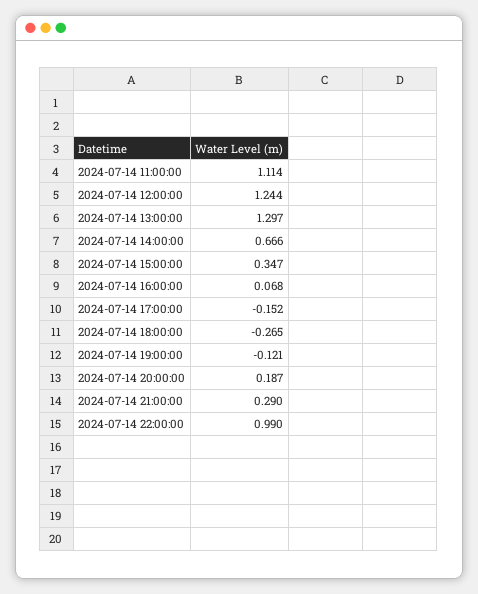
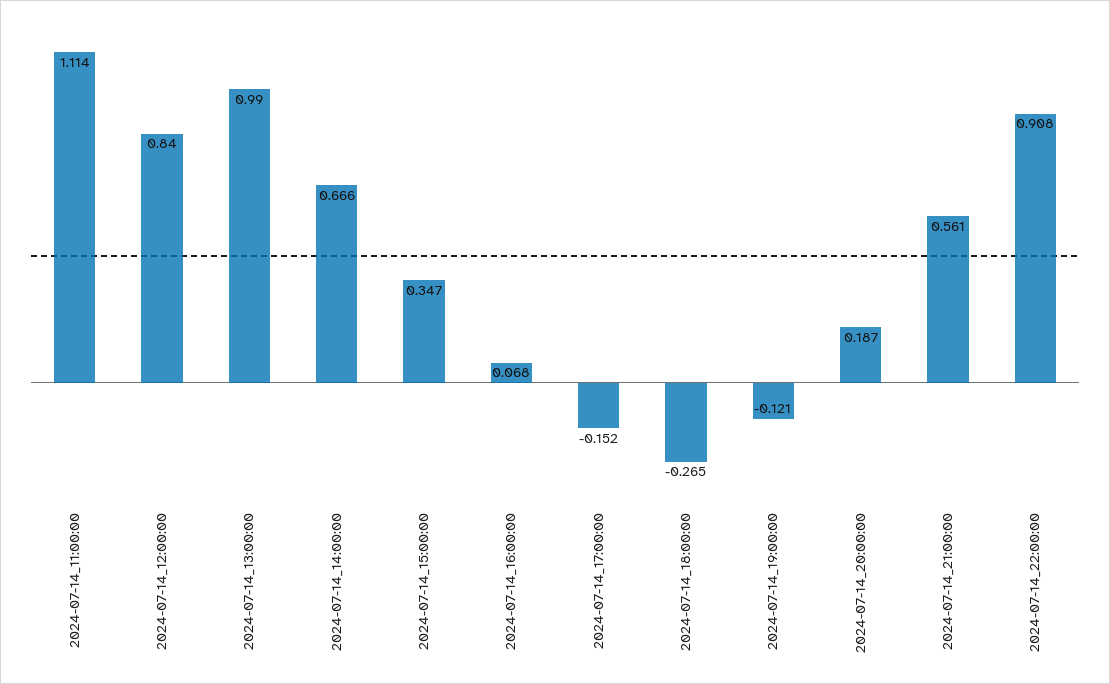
  {
    "2024-07-14 11:00:00": 1.114,
-   "2024-07-14 12:00:00": 1.244,
+   "2024-07-14 12:00:00": 0.84,
-   "2024-07-14 13:00:00": 1.297,
+   "2024-07-14 13:00:00": 0.99,
    "2024-07-14 14:00:00": 0.666,
    "2024-07-14 15:00:00": 0.347,
    "2024-07-14 16:00:00": 0.068,
    "2024-07-14 17:00:00": -0.152,
    "2024-07-14 18:00:00": -0.265,
    "2024-07-14 19:00:00": -0.121,
    "2024-07-14 20:00:00": 0.187,
-   "2024-07-14 21:00:00": 0.29,
+   "2024-07-14 21:00:00": 0.561,
-   "2024-07-14 22:00:00": 0.99
+   "2024-07-14 22:00:00": 0.908
  }

